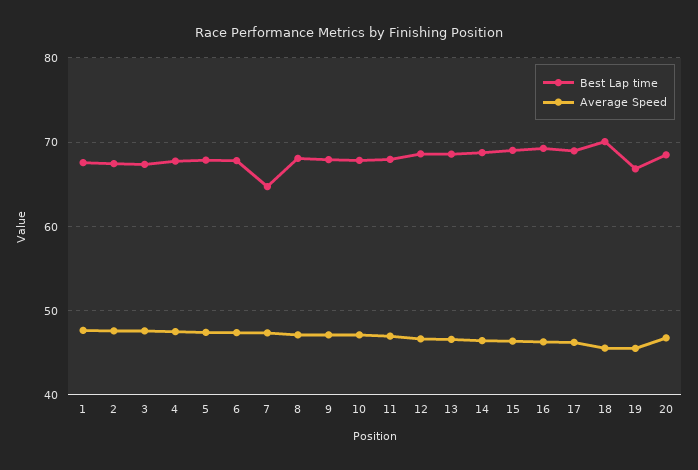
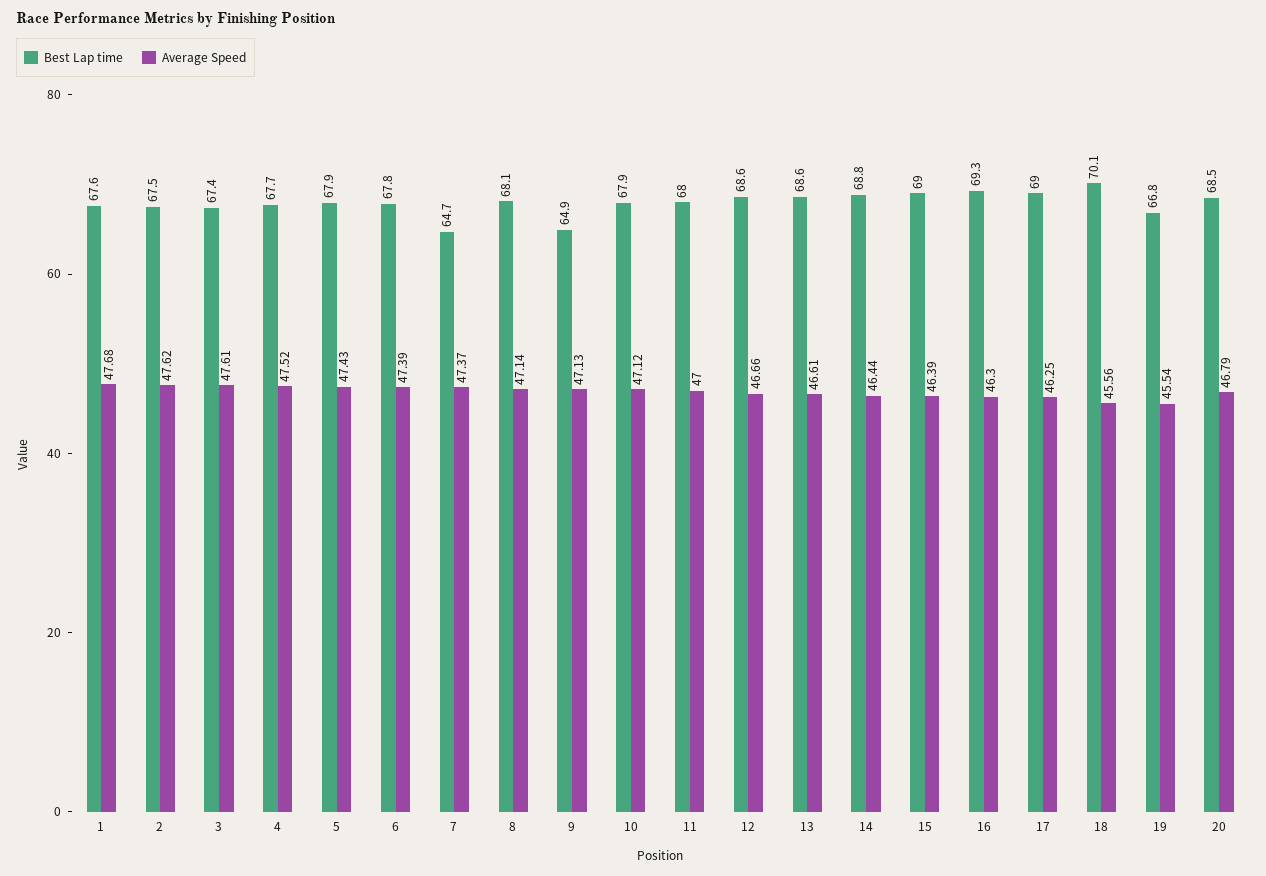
  {
    "Best Lap time": {
      "1": 67.6,
      "2": 67.5,
      "3": 67.4,
      "4": 67.7,
      "5": 67.9,
      "6": 67.8,
      "7": 64.7,
      "8": 68.1,
-     "9": 68,
+     "9": 64.9,
      "10": 67.9,
      "11": 68,
      "12": 68.6,
      "13": 68.6,
      "14": 68.8,
      "15": 69,
      "16": 69.3,
      "17": 69,
      "18": 70.1,
      "19": 66.8,
      "20": 68.5
    },
    "Average Speed": {
      "1": 47.68,
      "2": 47.62,
      "3": 47.61,
      "4": 47.52,
      "5": 47.43,
      "6": 47.39,
      "7": 47.37,
      "8": 47.14,
      "9": 47.13,
      "10": 47.12,
      "11": 47,
      "12": 46.66,
      "13": 46.61,
      "14": 46.44,
      "15": 46.39,
      "16": 46.3,
      "17": 46.25,
      "18": 45.56,
      "19": 45.54,
      "20": 46.79
    }
  }

